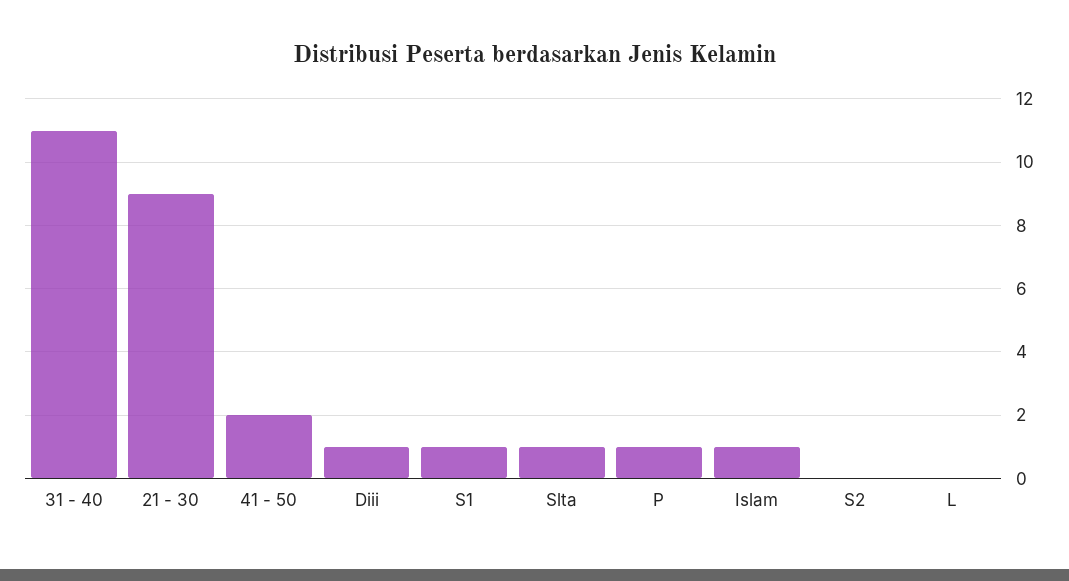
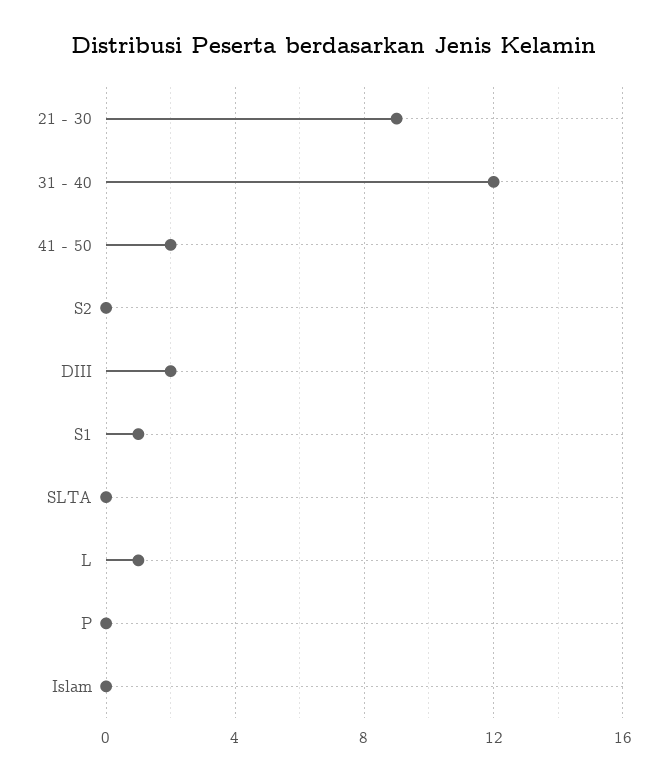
  {
-   "31 - 40": 11,
+   "31 - 40": 12,
    "21 - 30": 9,
    "41 - 50": 2,
-   "Diii": 1,
+   "Diii": 2,
    "S1": 1,
-   "Slta": 1,
+   "Slta": 0,
-   "P": 1,
+   "P": 0,
-   "Islam": 1,
+   "Islam": 0,
    "S2": 0,
-   "L": 0
+   "L": 1
  }

